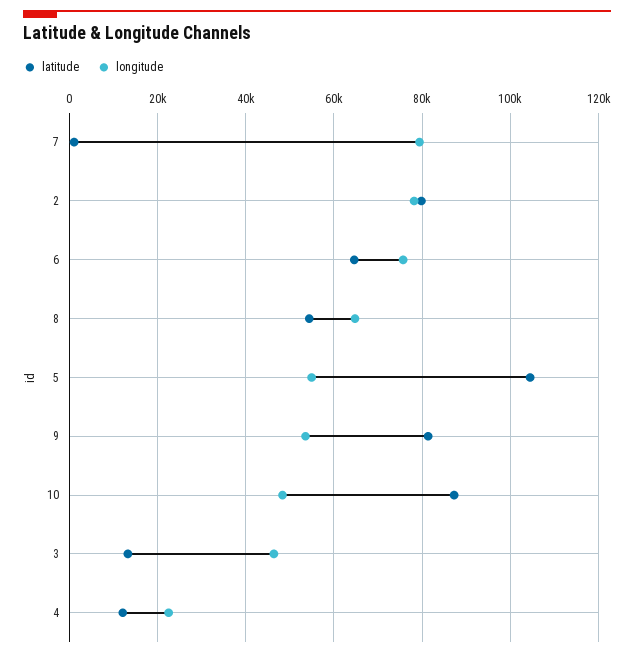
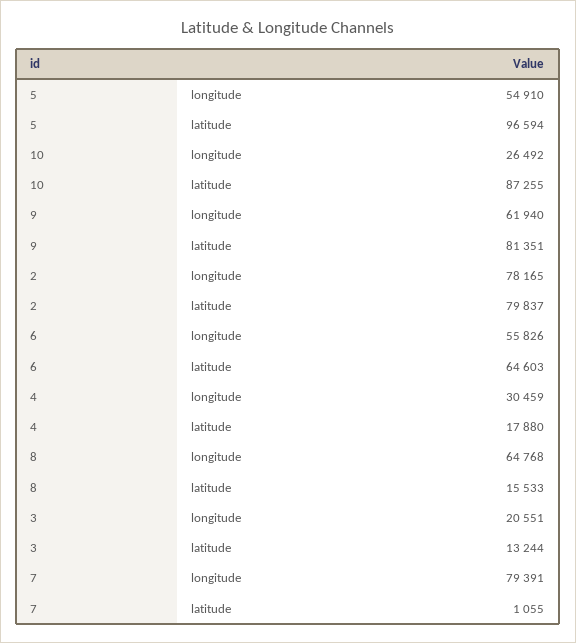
  {
    "latitude": {
      "7": 1055,
      "2": 79837,
      "6": 64603,
-     "8": 54000,
+     "8": 15533,
-     "5": 104000,
+     "5": 96594,
      "9": 81351,
      "10": 87255,
      "3": 13244,
-     "4": 12000
+     "4": 17880
    },
    "longitude": {
      "7": 79391,
      "2": 78165,
-     "6": 76000,
+     "6": 55826,
      "8": 64768,
      "5": 54910,
-     "9": 54000,
+     "9": 61940,
-     "10": 48000,
+     "10": 26492,
-     "3": 46000,
+     "3": 20551,
-     "4": 22000
+     "4": 30459
    }
  }

